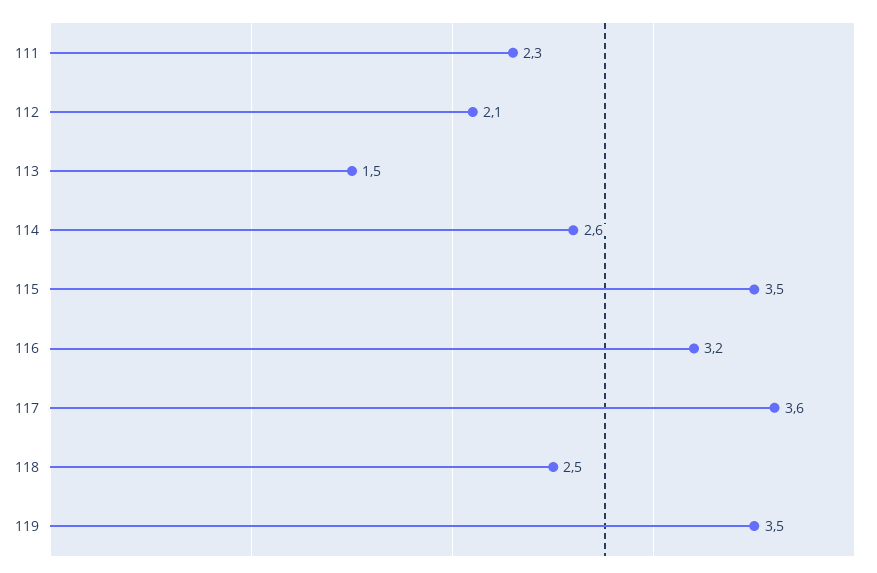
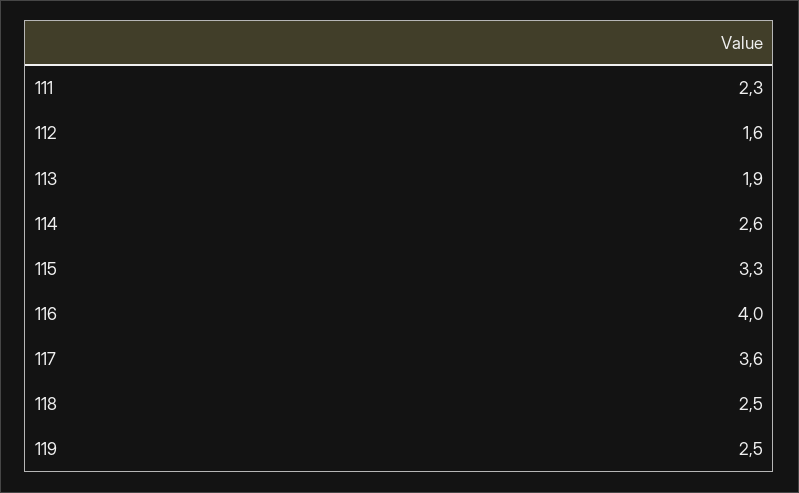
  {
    "111": 2.3,
-   "112": 2.1,
+   "112": 1.6,
-   "113": 1.5,
+   "113": 1.9,
    "114": 2.6,
-   "115": 3.5,
+   "115": 3.3,
-   "116": 3.2,
+   "116": 4,
    "117": 3.6,
    "118": 2.5,
-   "119": 3.5
+   "119": 2.5
  }

